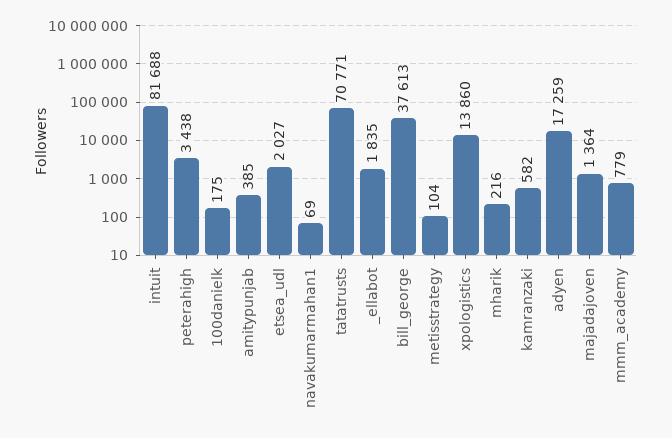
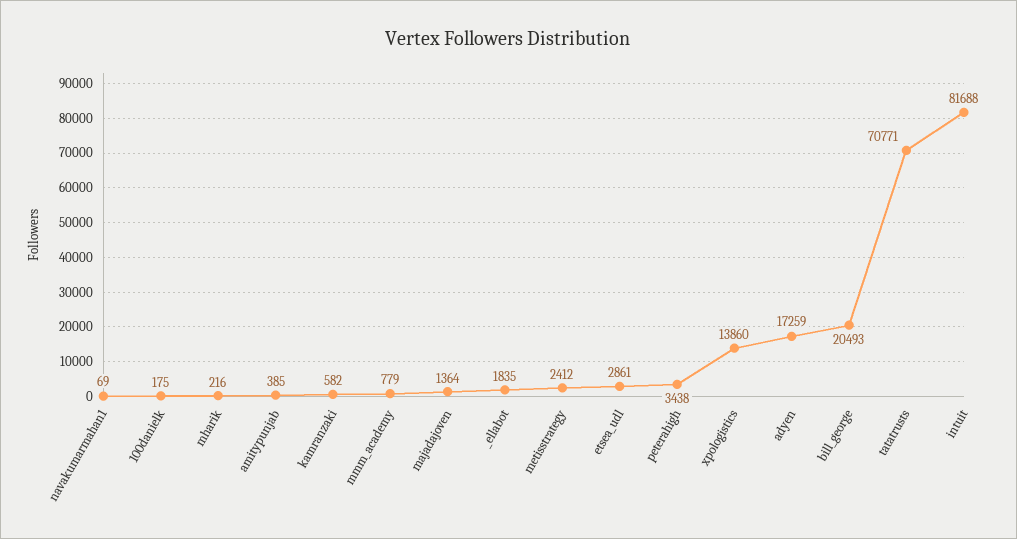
  {
    "intuit": 81688,
    "peterahigh": 3438,
    "100danielk": 175,
    "amitypunjab": 385,
-   "etsea_udl": 2027,
+   "etsea_udl": 2861,
    "navakumarmahan1": 69,
    "tatatrusts": 70771,
    "_ellabot": 1835,
-   "bill_george": 37613,
+   "bill_george": 20493,
-   "metisstrategy": 104,
+   "metisstrategy": 2412,
    "xpologistics": 13860,
    "mharik": 216,
    "kamranzaki": 582,
    "adyen": 17259,
    "majadajoven": 1364,
    "mmm_academy": 779
  }

